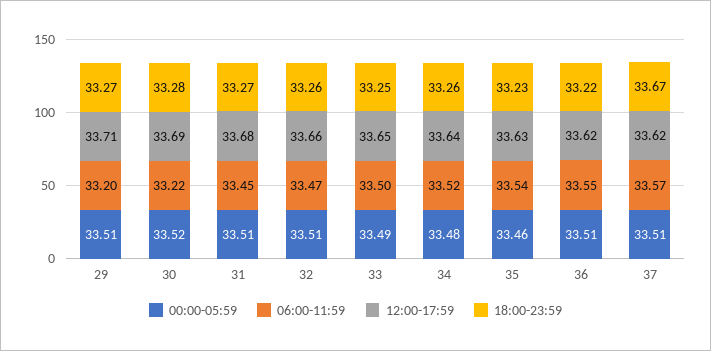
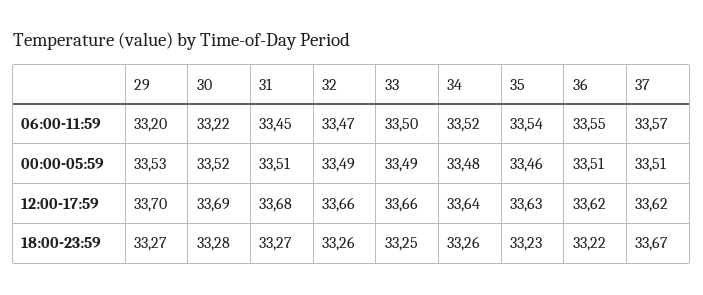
  {
    "00:00-05:59": {
-     "29": 33.51,
+     "29": 33.53,
      "30": 33.52,
      "31": 33.51,
-     "32": 33.51,
+     "32": 33.49,
      "33": 33.49,
      "34": 33.48,
      "35": 33.46,
      "36": 33.51,
      "37": 33.51
    },
    "06:00-11:59": {
      "29": 33.2,
      "30": 33.22,
      "31": 33.45,
      "32": 33.47,
      "33": 33.5,
      "34": 33.52,
      "35": 33.54,
      "36": 33.55,
      "37": 33.57
    },
    "12:00-17:59": {
-     "29": 33.71,
+     "29": 33.7,
      "30": 33.69,
      "31": 33.68,
      "32": 33.66,
-     "33": 33.65,
+     "33": 33.66,
      "34": 33.64,
      "35": 33.63,
      "36": 33.62,
      "37": 33.62
    },
    "18:00-23:59": {
      "29": 33.27,
      "30": 33.28,
      "31": 33.27,
      "32": 33.26,
      "33": 33.25,
      "34": 33.26,
      "35": 33.23,
      "36": 33.22,
      "37": 33.67
    }
  }

